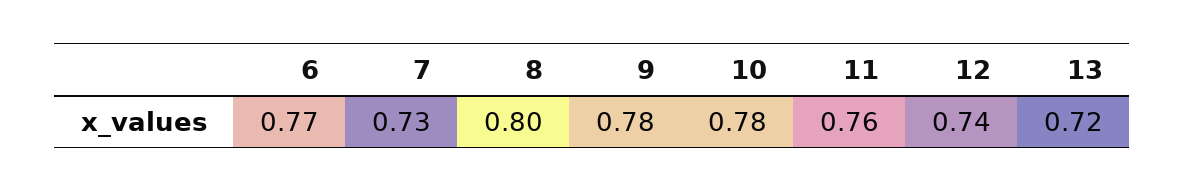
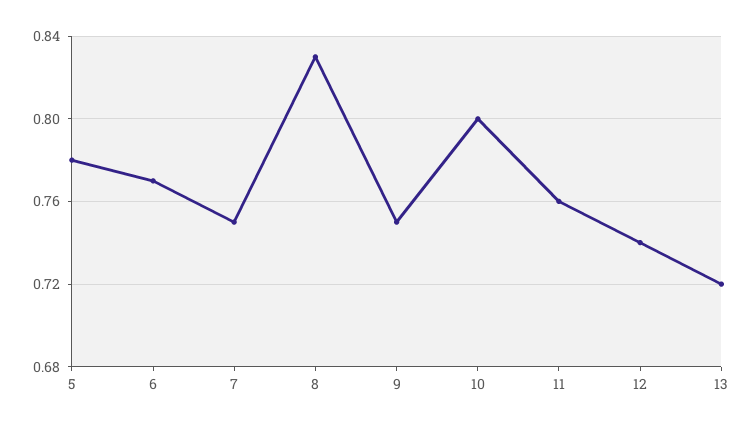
  {
    "6": 0.77,
-   "7": 0.73,
+   "7": 0.75,
-   "8": 0.8,
+   "8": 0.83,
-   "9": 0.78,
+   "9": 0.75,
-   "10": 0.78,
+   "10": 0.8,
    "11": 0.76,
    "12": 0.74,
-   "13": 0.72
+   "13": 0.72,
+   "5": 0.78
  }

